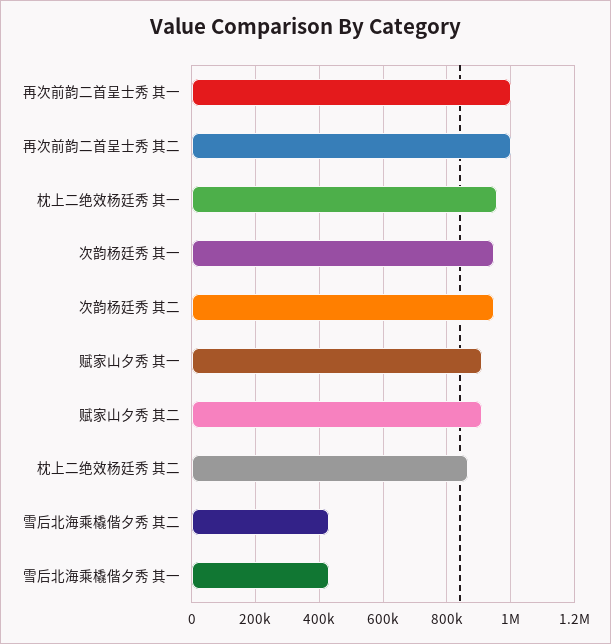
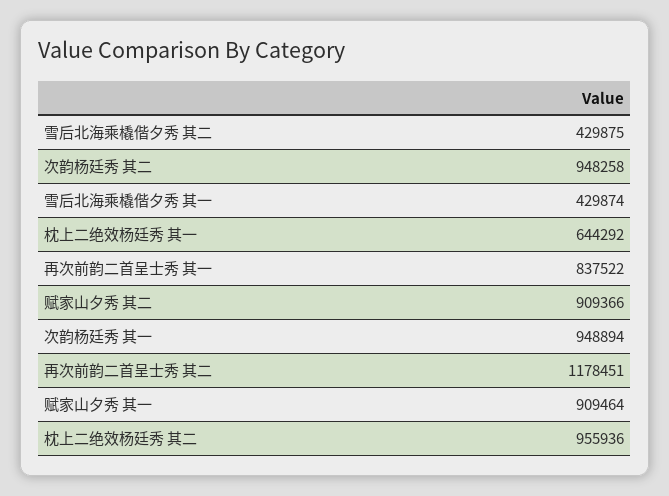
  {
-   "再次前韵二首呈士秀 其一": 1000000,
+   "再次前韵二首呈士秀 其一": 837522,
-   "再次前韵二首呈士秀 其二": 1000000,
+   "再次前韵二首呈士秀 其二": 1178451,
-   "枕上二绝效杨廷秀 其一": 960000,
+   "枕上二绝效杨廷秀 其一": 644292,
    "次韵杨廷秀 其一": 948894,
    "次韵杨廷秀 其二": 948258,
    "赋家山夕秀 其一": 909464,
    "赋家山夕秀 其二": 909366,
-   "枕上二绝效杨廷秀 其二": 860000,
+   "枕上二绝效杨廷秀 其二": 955936,
    "雪后北海乘橇偕夕秀 其二": 429875,
    "雪后北海乘橇偕夕秀 其一": 429874
  }

